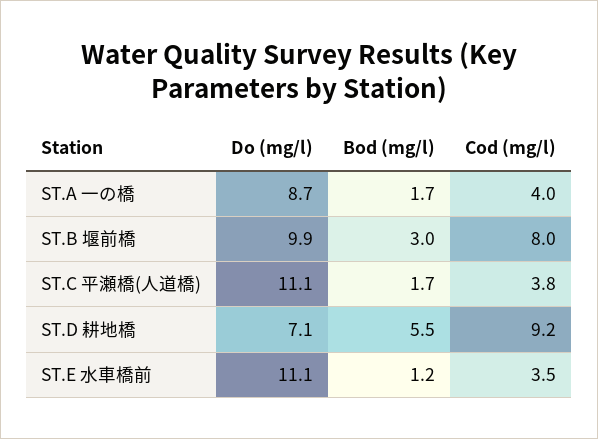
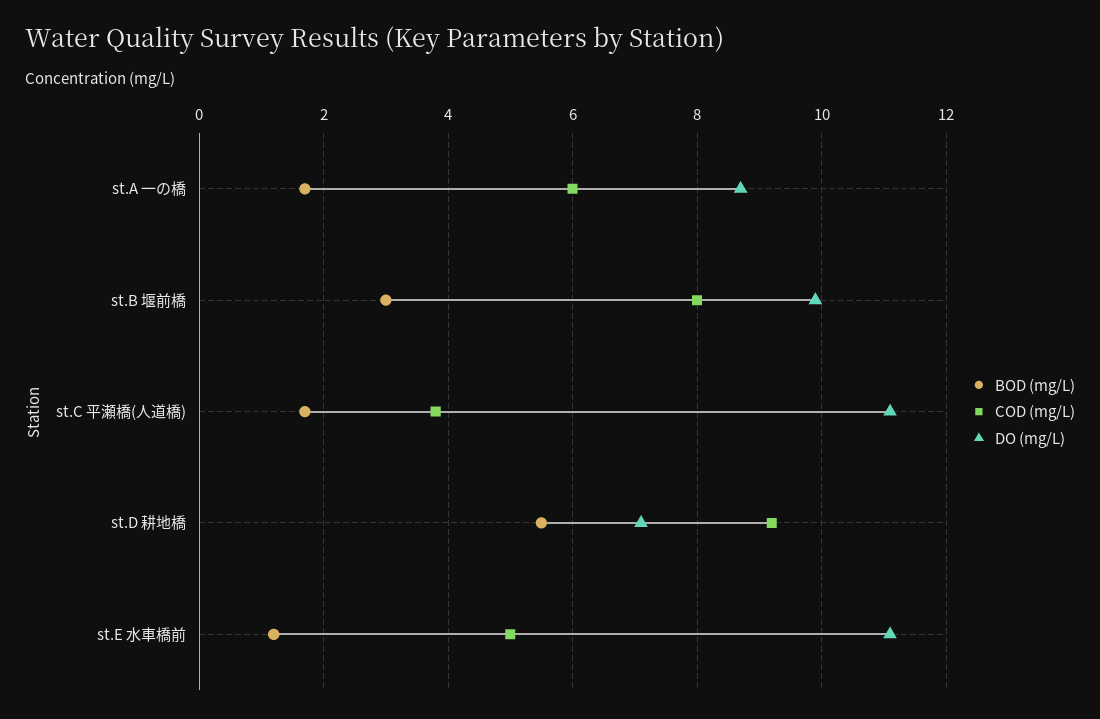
  {
    "Do (mg/l)": {
      "ST.A 一の橋": 8.7,
      "ST.B 堰前橋": 9.9,
      "ST.C 平瀬橋(人道橋)": 11.1,
      "ST.D 耕地橋": 7.1,
      "ST.E 水車橋前": 11.1
    },
    "Bod (mg/l)": {
      "ST.A 一の橋": 1.7,
      "ST.B 堰前橋": 3,
      "ST.C 平瀬橋(人道橋)": 1.7,
      "ST.D 耕地橋": 5.5,
      "ST.E 水車橋前": 1.2
    },
    "Cod (mg/l)": {
-     "ST.A 一の橋": 4,
+     "ST.A 一の橋": 6,
      "ST.B 堰前橋": 8,
      "ST.C 平瀬橋(人道橋)": 3.8,
      "ST.D 耕地橋": 9.2,
-     "ST.E 水車橋前": 3.5
+     "ST.E 水車橋前": 5
    }
  }

